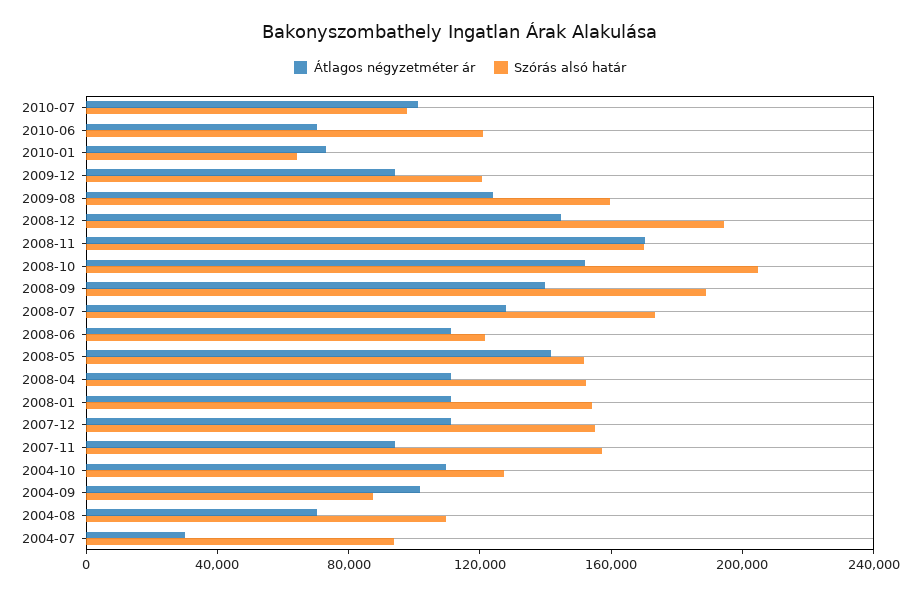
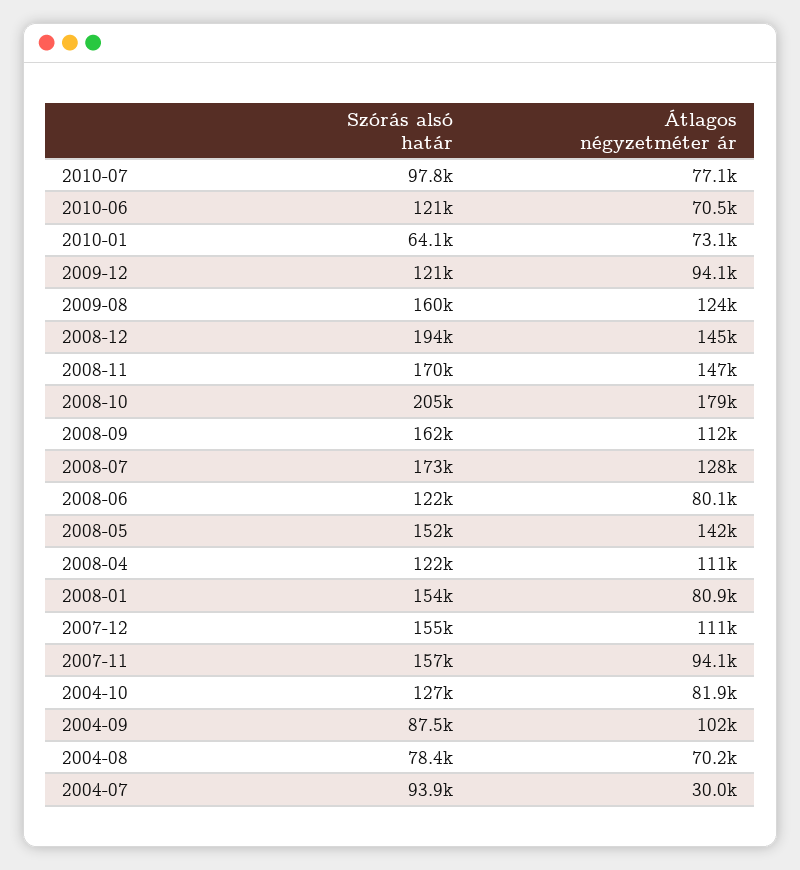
  {
    "Átlagos négyzetméter ár": {
-     "2010-07": 100000,
+     "2010-07": 77100,
      "2010-06": 70500,
      "2010-01": 73100,
      "2009-12": 94100,
      "2009-08": 124000,
      "2008-12": 145000,
-     "2008-11": 170000,
+     "2008-11": 147000,
-     "2008-10": 150000,
+     "2008-10": 179000,
-     "2008-09": 140000,
+     "2008-09": 112000,
      "2008-07": 128000,
-     "2008-06": 110000,
+     "2008-06": 80100,
      "2008-05": 142000,
      "2008-04": 111000,
-     "2008-01": 110000,
+     "2008-01": 80900,
      "2007-12": 111000,
      "2007-11": 94100,
-     "2004-10": 110000,
+     "2004-10": 81900,
      "2004-09": 102000,
      "2004-08": 70200,
      "2004-07": 30000
    },
    "Szórás alsó határ": {
      "2010-07": 97800,
      "2010-06": 121000,
      "2010-01": 64100,
      "2009-12": 121000,
      "2009-08": 160000,
      "2008-12": 194000,
      "2008-11": 170000,
      "2008-10": 205000,
-     "2008-09": 190000,
+     "2008-09": 162000,
      "2008-07": 173000,
      "2008-06": 122000,
      "2008-05": 152000,
-     "2008-04": 150000,
+     "2008-04": 122000,
      "2008-01": 154000,
      "2007-12": 155000,
      "2007-11": 157000,
      "2004-10": 127000,
      "2004-09": 87500,
-     "2004-08": 110000,
+     "2004-08": 78400,
      "2004-07": 93900
    }
  }

